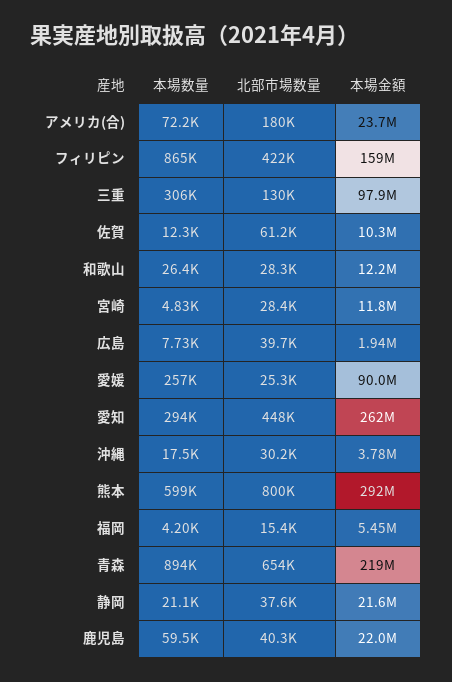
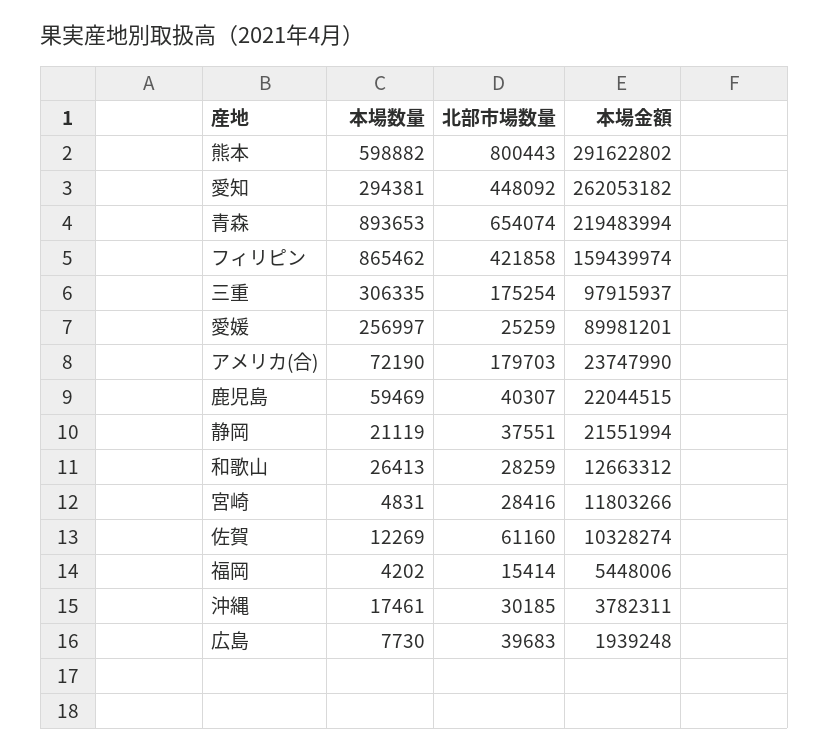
  {
    "本場数量": {
      "アメリカ(合)": 72190,
      "フィリピン": 865462,
      "三重": 306335,
      "佐賀": 12269,
      "和歌山": 26413,
      "宮崎": 4831,
      "広島": 7730,
      "愛媛": 256997,
      "愛知": 294381,
      "沖縄": 17461,
      "熊本": 598882,
      "福岡": 4202,
      "青森": 893653,
      "静岡": 21119,
      "鹿児島": 59469
    },
    "北部市場数量": {
      "アメリカ(合)": 179703,
      "フィリピン": 421858,
-     "三重": 130000,
+     "三重": 175254,
      "佐賀": 61160,
      "和歌山": 28259,
      "宮崎": 28416,
      "広島": 39683,
      "愛媛": 25259,
      "愛知": 448092,
      "沖縄": 30185,
      "熊本": 800443,
      "福岡": 15414,
      "青森": 654074,
      "静岡": 37551,
      "鹿児島": 40307
    },
    "本場金額": {
      "アメリカ(合)": 23747990,
      "フィリピン": 159439974,
      "三重": 97915937,
      "佐賀": 10328274,
-     "和歌山": 12200000,
+     "和歌山": 12663312,
      "宮崎": 11803266,
      "広島": 1939248,
      "愛媛": 89981201,
      "愛知": 262053182,
      "沖縄": 3782311,
      "熊本": 291622802,
      "福岡": 5448006,
      "青森": 219483994,
      "静岡": 21551994,
      "鹿児島": 22044515
    }
  }

